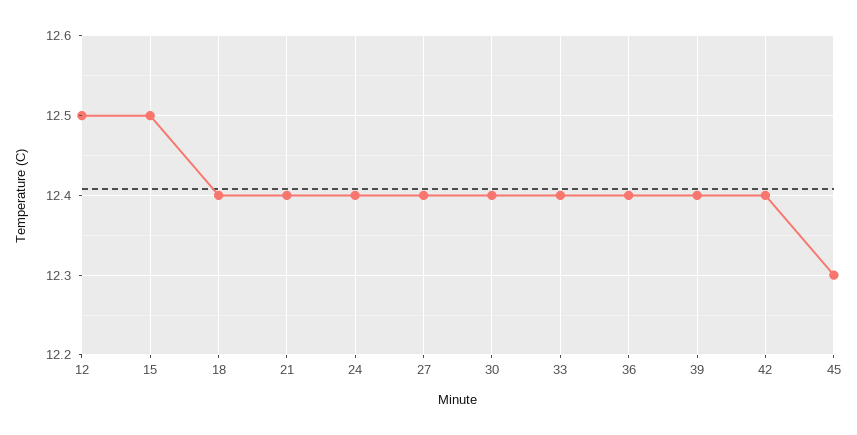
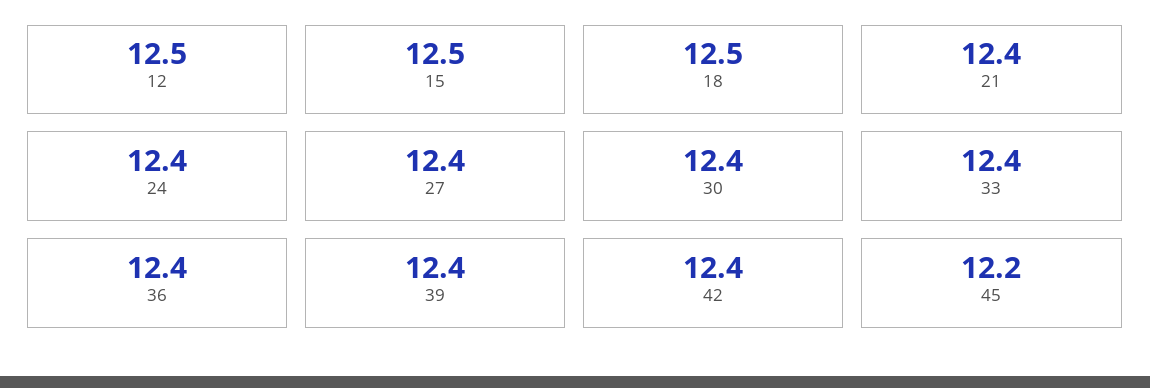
  {
    "12": 12.5,
    "15": 12.5,
-   "18": 12.4,
+   "18": 12.5,
    "21": 12.4,
    "24": 12.4,
    "27": 12.4,
    "30": 12.4,
    "33": 12.4,
    "36": 12.4,
    "39": 12.4,
    "42": 12.4,
-   "45": 12.3
+   "45": 12.2
  }

